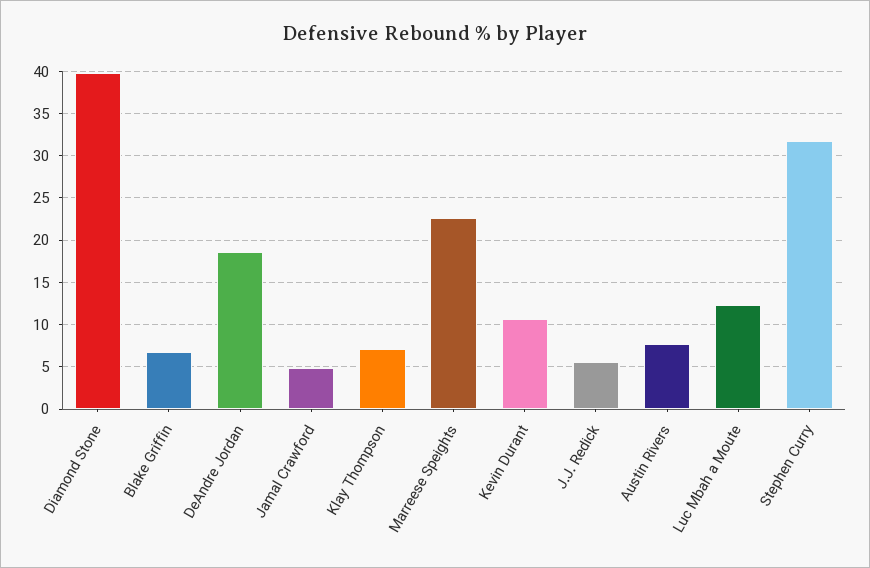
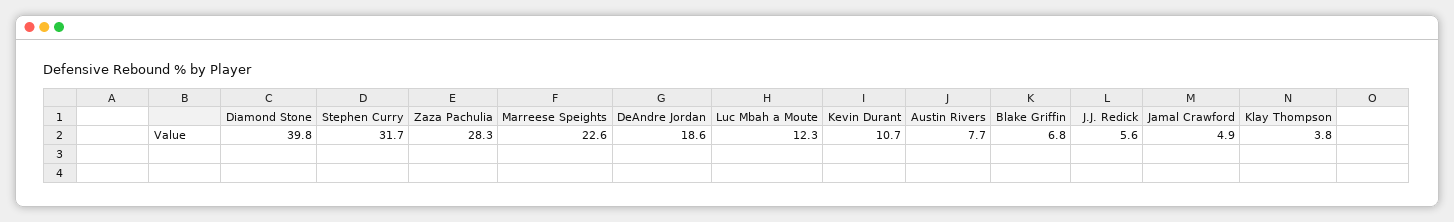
  {
    "Diamond Stone": 39.8,
    "Blake Griffin": 6.8,
    "DeAndre Jordan": 18.6,
    "Jamal Crawford": 4.9,
-   "Klay Thompson": 7,
+   "Klay Thompson": 3.8,
    "Marreese Speights": 22.6,
    "Kevin Durant": 10.7,
    "J.J. Redick": 5.6,
    "Austin Rivers": 7.7,
    "Luc Mbah a Moute": 12.3,
-   "Stephen Curry": 31.7
+   "Stephen Curry": 31.7,
+   "Zaza Pachulia": 28.3
  }

